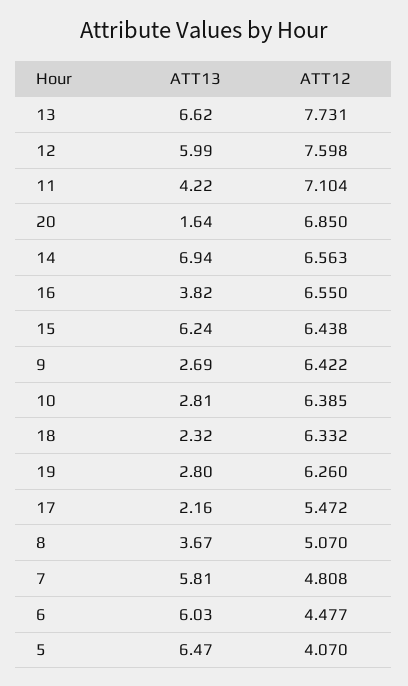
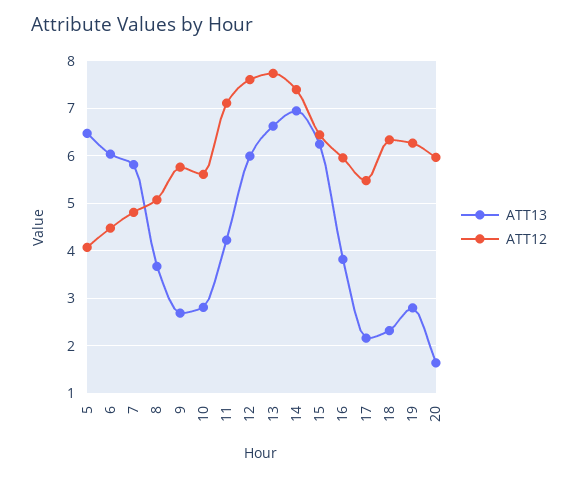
  {
    "ATT13": {
      "13": 6.62,
      "12": 5.99,
      "11": 4.22,
      "20": 1.64,
      "14": 6.94,
      "16": 3.82,
      "15": 6.24,
      "9": 2.69,
      "10": 2.81,
      "18": 2.32,
      "19": 2.8,
      "17": 2.16,
      "8": 3.67,
      "7": 5.81,
      "6": 6.03,
      "5": 6.47
    },
    "ATT12": {
      "13": 7.731,
      "12": 7.598,
      "11": 7.104,
-     "20": 6.85,
+     "20": 6,
-     "14": 6.563,
+     "14": 7.4,
-     "16": 6.55,
+     "16": 6,
      "15": 6.438,
-     "9": 6.422,
+     "9": 5.8,
-     "10": 6.385,
+     "10": 5.6,
      "18": 6.332,
      "19": 6.26,
      "17": 5.472,
      "8": 5.07,
      "7": 4.808,
      "6": 4.477,
      "5": 4.07
    }
  }

